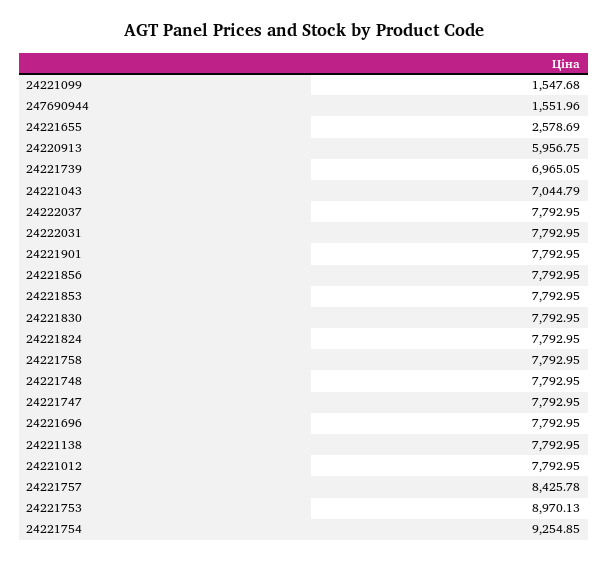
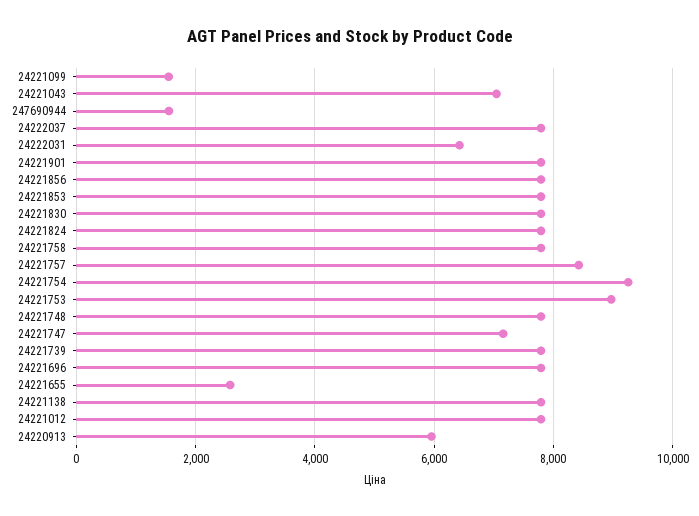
  {
    "24221099": 1547.68,
    "247690944": 1551.96,
    "24221655": 2578.69,
    "24220913": 5956.75,
-   "24221739": 6965.05,
+   "24221739": 7800,
    "24221043": 7044.79,
    "24222037": 7792.95,
-   "24222031": 7792.95,
+   "24222031": 6400,
    "24221901": 7792.95,
    "24221856": 7792.95,
    "24221853": 7792.95,
    "24221830": 7792.95,
    "24221824": 7792.95,
    "24221758": 7792.95,
    "24221748": 7792.95,
-   "24221747": 7792.95,
+   "24221747": 7200,
    "24221696": 7792.95,
    "24221138": 7792.95,
    "24221012": 7792.95,
    "24221757": 8425.78,
    "24221753": 8970.13,
    "24221754": 9254.85
  }

